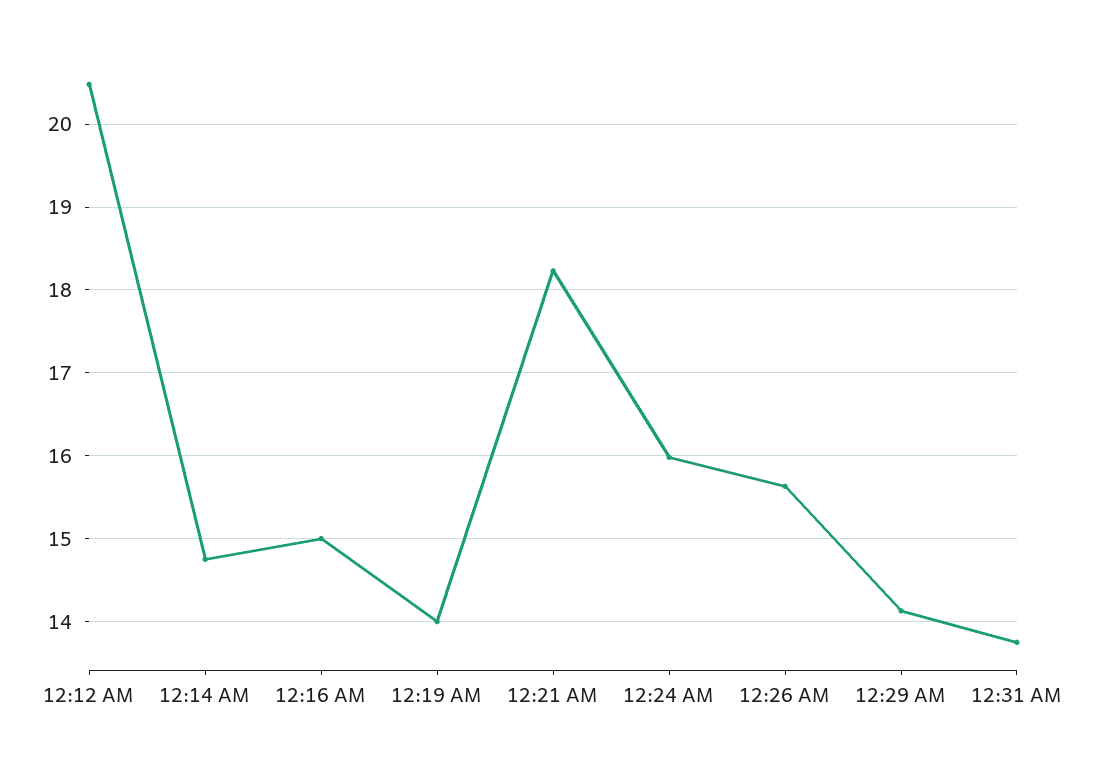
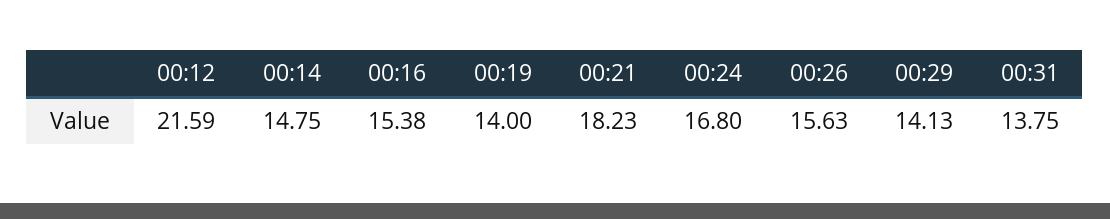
  {
-   "12:12 AM": 20.5,
+   "12:12 AM": 21.59,
    "12:14 AM": 14.75,
-   "12:16 AM": 15,
+   "12:16 AM": 15.38,
    "12:19 AM": 14,
    "12:21 AM": 18.23,
-   "12:24 AM": 16,
+   "12:24 AM": 16.8,
    "12:26 AM": 15.63,
    "12:29 AM": 14.13,
    "12:31 AM": 13.75
  }

